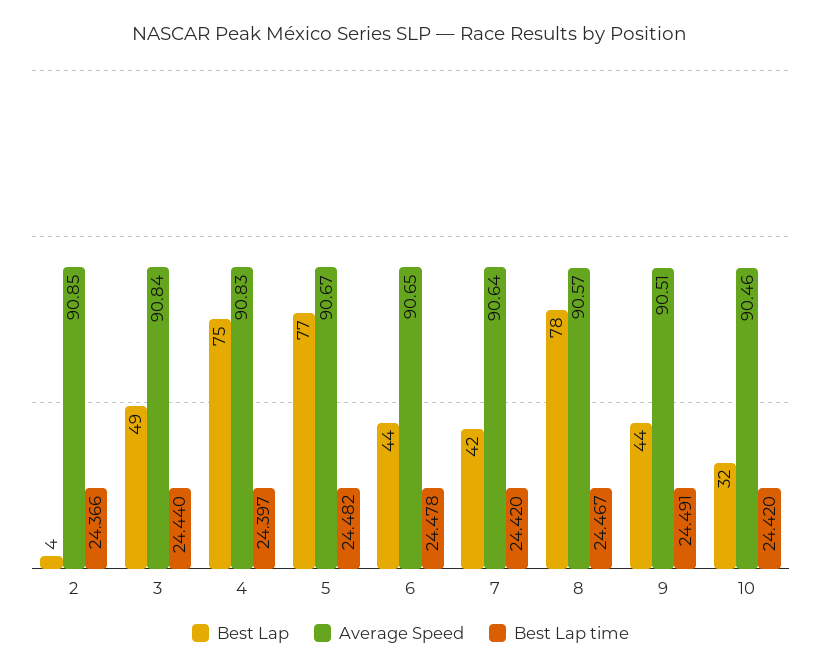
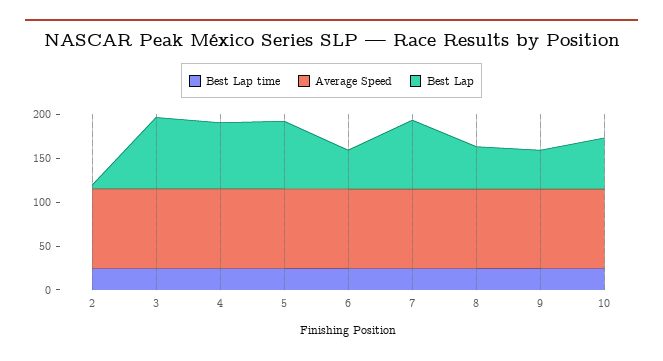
  {
    "Best Lap": {
      "2": 4,
-     "3": 49,
+     "3": 80,
      "4": 75,
      "5": 77,
      "6": 44,
-     "7": 42,
+     "7": 80,
-     "8": 78,
+     "8": 50,
      "9": 44,
-     "10": 32
+     "10": 60
    },
    "Average Speed": {
      "2": 90.85,
      "3": 90.84,
      "4": 90.83,
      "5": 90.67,
      "6": 90.65,
      "7": 90.64,
      "8": 90.57,
      "9": 90.51,
      "10": 90.46
    },
    "Best Lap time": {
      "2": 24.366,
      "3": 24.44,
      "4": 24.397,
      "5": 24.482,
      "6": 24.478,
      "7": 24.42,
      "8": 24.467,
      "9": 24.491,
      "10": 24.42
    }
  }

